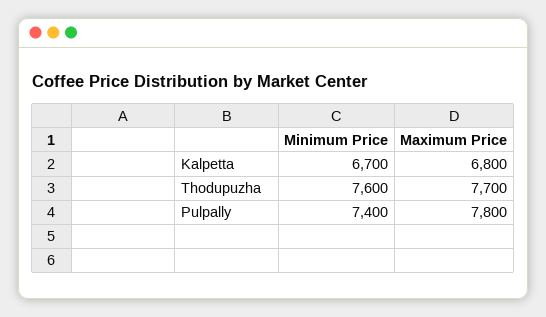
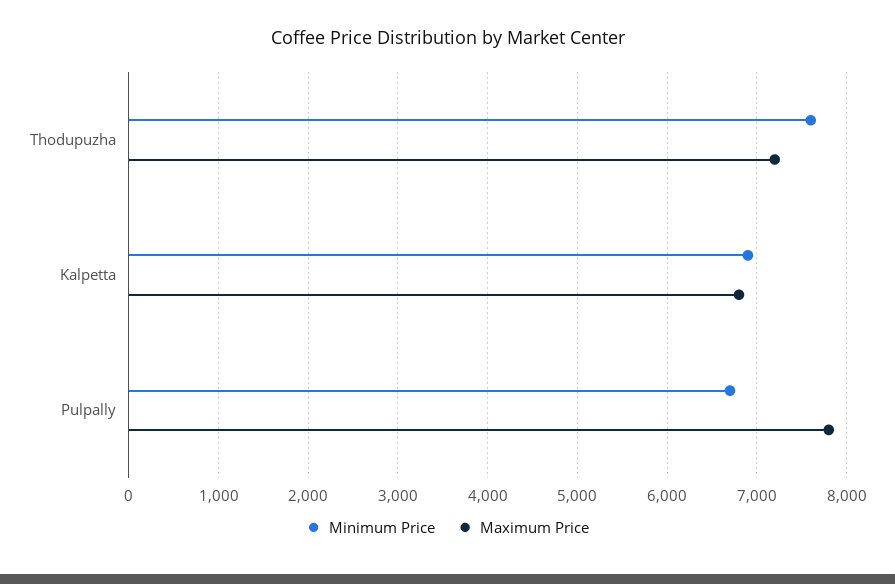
  {
    "Minimum Price": {
-     "Kalpetta": 6700,
+     "Kalpetta": 6900,
      "Thodupuzha": 7600,
-     "Pulpally": 7400
+     "Pulpally": 6700
    },
    "Maximum Price": {
      "Kalpetta": 6800,
-     "Thodupuzha": 7700,
+     "Thodupuzha": 7200,
      "Pulpally": 7800
    }
  }

